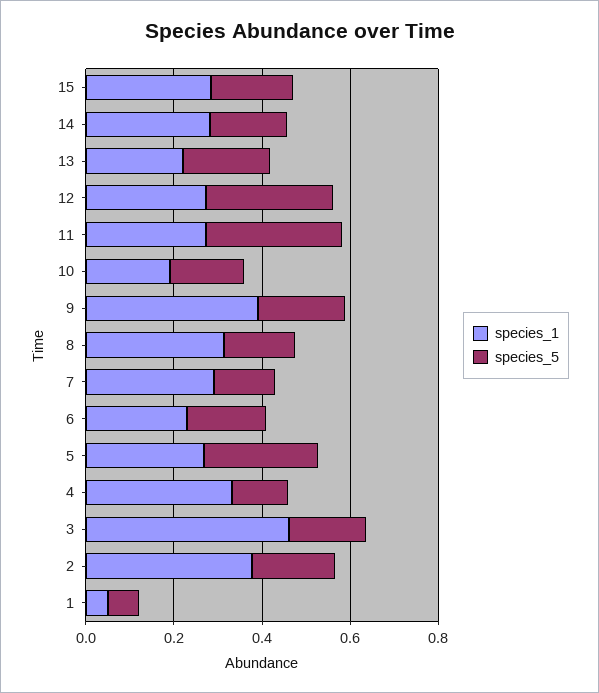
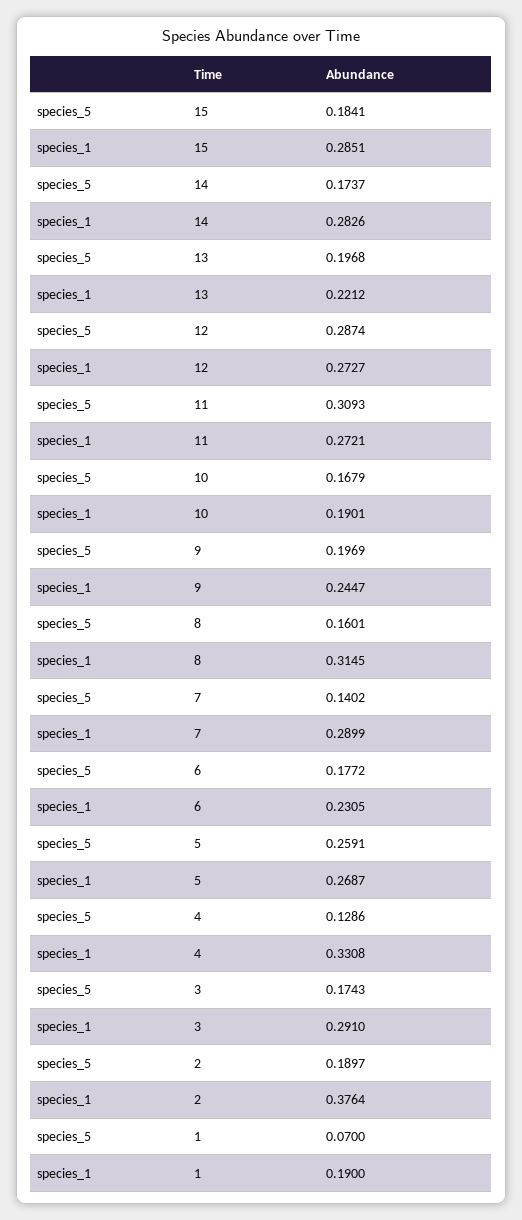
  {
    "species_1": {
      "15": 0.2851,
      "14": 0.2826,
      "13": 0.2212,
      "12": 0.2727,
      "11": 0.2721,
      "10": 0.1901,
-     "9": 0.4,
+     "9": 0.2447,
      "8": 0.3145,
      "7": 0.2899,
      "6": 0.2305,
      "5": 0.2687,
      "4": 0.3308,
-     "3": 0.45,
+     "3": 0.291,
      "2": 0.3764,
-     "1": 0.05
+     "1": 0.19
    },
    "species_5": {
      "15": 0.1841,
      "14": 0.1737,
      "13": 0.1968,
      "12": 0.2874,
      "11": 0.3093,
      "10": 0.1679,
      "9": 0.1969,
      "8": 0.1601,
      "7": 0.1402,
      "6": 0.1772,
      "5": 0.2591,
      "4": 0.1286,
      "3": 0.1743,
      "2": 0.1897,
      "1": 0.07
    }
  }

